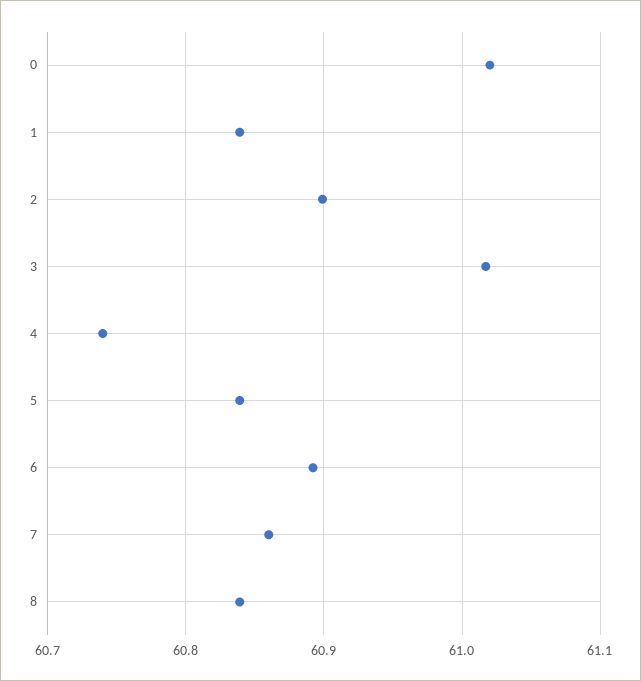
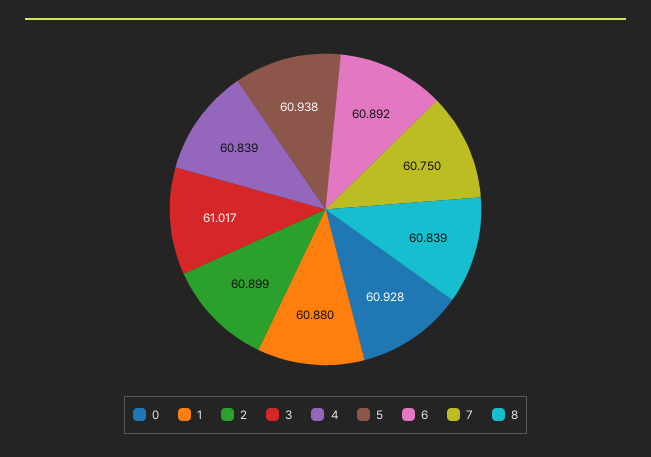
  {
-   "0": 61.02,
+   "0": 60.928,
-   "1": 60.84,
+   "1": 60.88,
    "2": 60.899,
    "3": 61.017,
-   "4": 60.74,
+   "4": 60.839,
-   "5": 60.84,
+   "5": 60.938,
    "6": 60.892,
-   "7": 60.86,
+   "7": 60.75,
    "8": 60.839
  }

